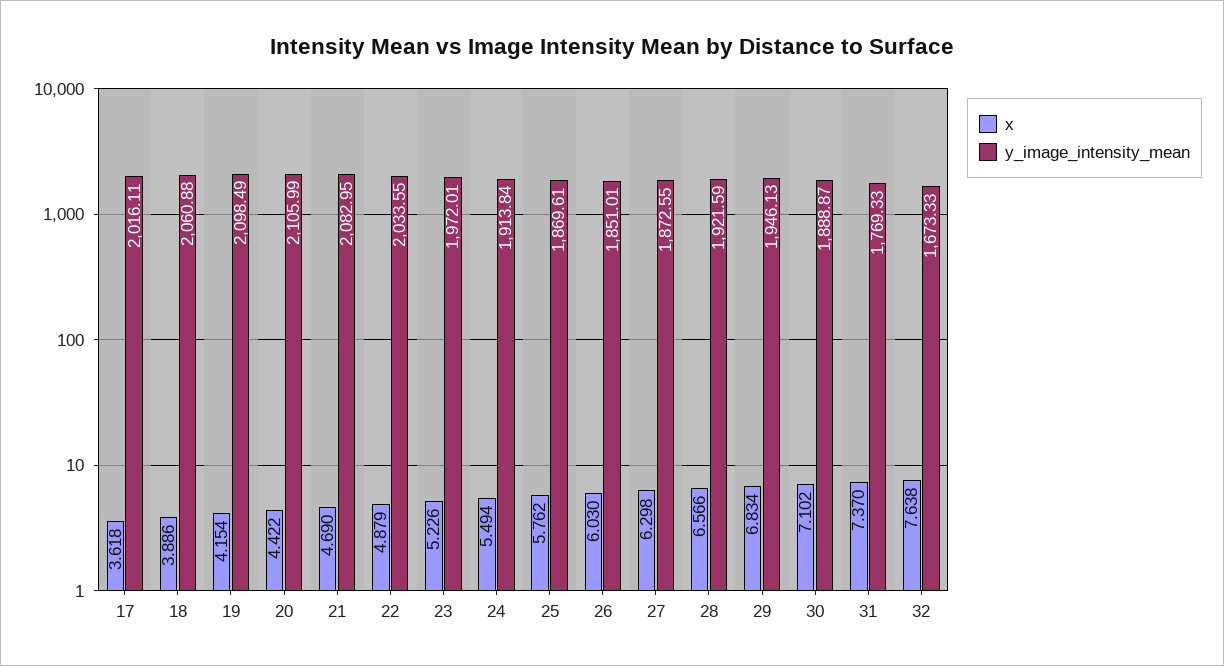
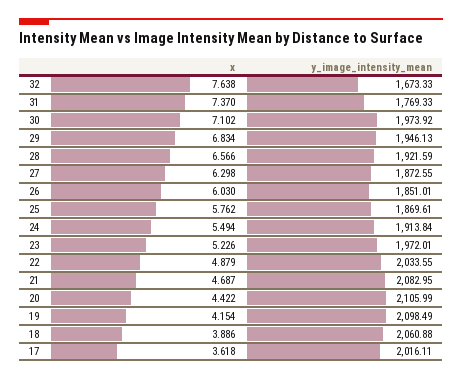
  {
    "x": {
      "17": 3.618,
      "18": 3.886,
      "19": 4.154,
      "20": 4.422,
-     "21": 4.69,
+     "21": 4.687,
      "22": 4.879,
      "23": 5.226,
      "24": 5.494,
      "25": 5.762,
      "26": 6.03,
      "27": 6.298,
      "28": 6.566,
      "29": 6.834,
      "30": 7.102,
      "31": 7.37,
      "32": 7.638
    },
    "y_image_intensity_mean": {
      "17": 2016.11,
      "18": 2060.88,
      "19": 2098.49,
      "20": 2105.99,
      "21": 2082.95,
      "22": 2033.55,
      "23": 1972.01,
      "24": 1913.84,
      "25": 1869.61,
      "26": 1851.01,
      "27": 1872.55,
      "28": 1921.59,
      "29": 1946.13,
-     "30": 1888.87,
+     "30": 1973.92,
      "31": 1769.33,
      "32": 1673.33
    }
  }

